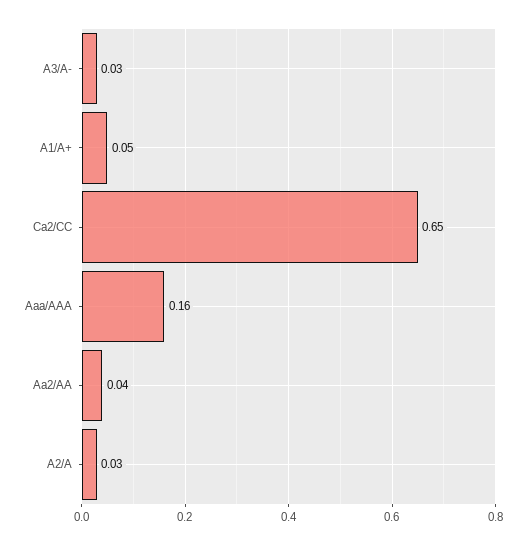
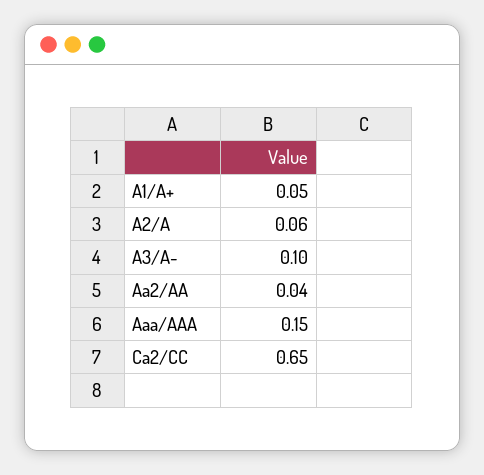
  {
-   "A3/A-": 0.03,
+   "A3/A-": 0.1,
    "A1/A+": 0.05,
    "Ca2/CC": 0.65,
-   "Aaa/AAA": 0.16,
+   "Aaa/AAA": 0.15,
    "Aa2/AA": 0.04,
-   "A2/A": 0.03
+   "A2/A": 0.06
  }

